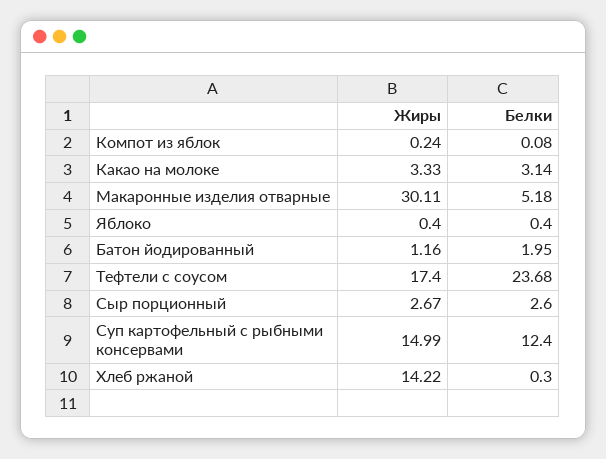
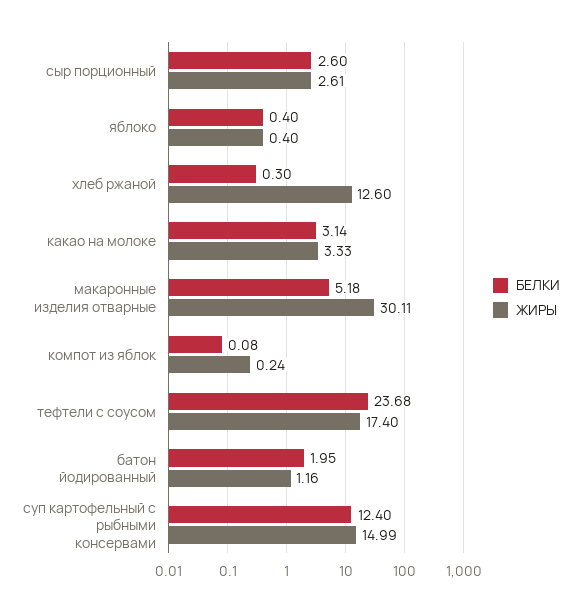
  {
    "Жиры": {
      "Компот из яблок": 0.24,
      "Какао на молоке": 3.33,
      "Макаронные изделия отварные": 30.11,
      "Яблоко": 0.4,
      "Батон йодированный": 1.16,
      "Тефтели с соусом": 17.4,
-     "Сыр порционный": 2.67,
+     "Сыр порционный": 2.61,
      "Суп картофельный с рыбными консервами": 14.99,
-     "Хлеб ржаной": 14.22
+     "Хлеб ржаной": 12.6
    },
    "Белки": {
      "Компот из яблок": 0.08,
      "Какао на молоке": 3.14,
      "Макаронные изделия отварные": 5.18,
      "Яблоко": 0.4,
      "Батон йодированный": 1.95,
      "Тефтели с соусом": 23.68,
      "Сыр порционный": 2.6,
      "Суп картофельный с рыбными консервами": 12.4,
      "Хлеб ржаной": 0.3
    }
  }

